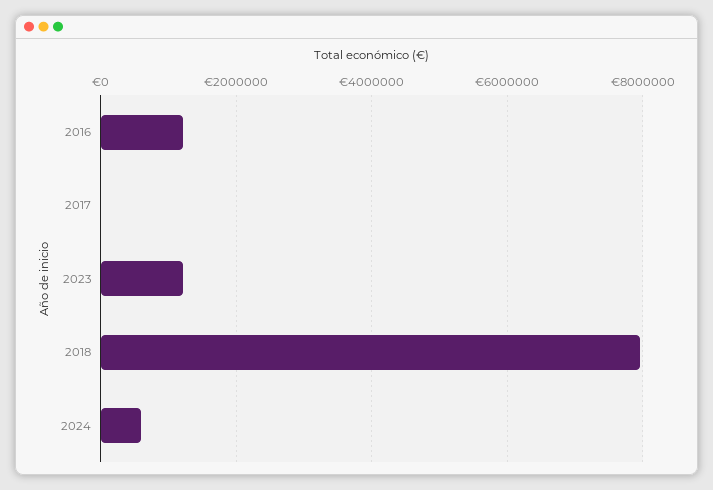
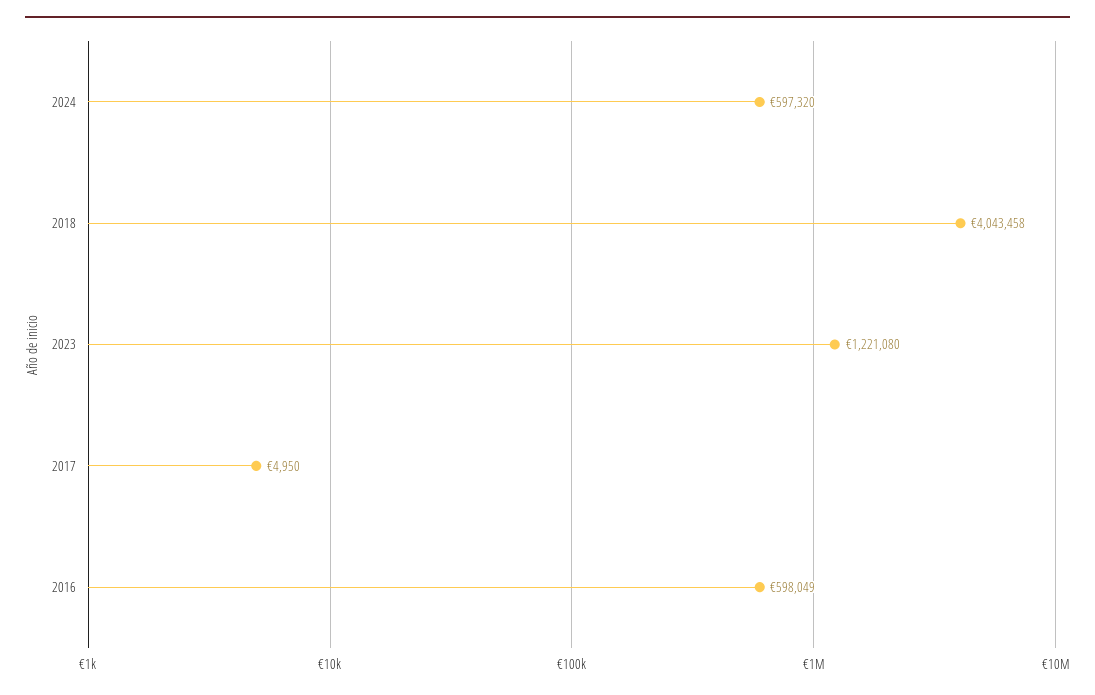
  {
-   "2016": 1200000,
+   "2016": 598049,
    "2017": 4950,
    "2023": 1221080,
-   "2018": 8000000,
+   "2018": 4043458,
    "2024": 597320
  }

